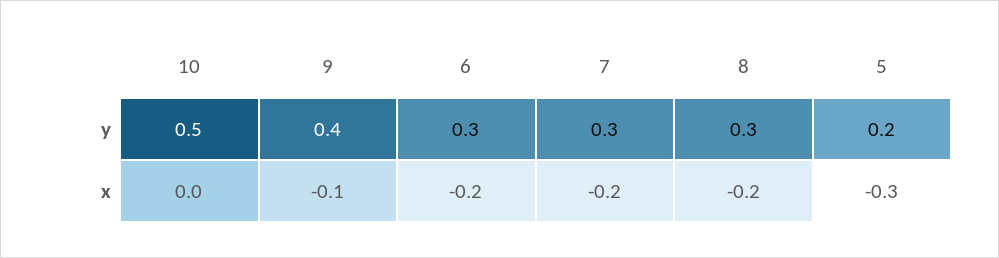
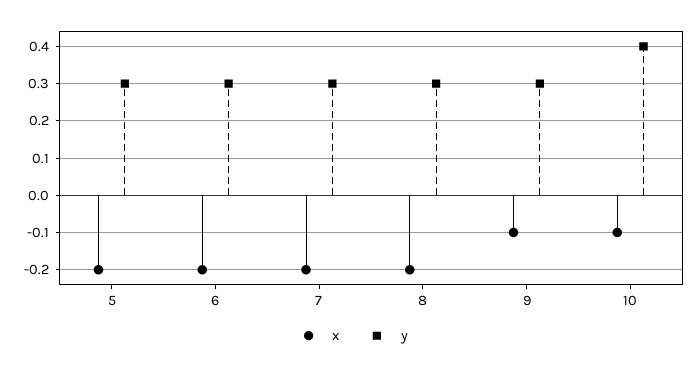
  {
    "y": {
-     "10": 0.5,
+     "10": 0.4,
-     "9": 0.4,
+     "9": 0.3,
      "6": 0.3,
      "7": 0.3,
      "8": 0.3,
-     "5": 0.2
+     "5": 0.3
    },
    "x": {
-     "10": 0,
+     "10": -0.1,
      "9": -0.1,
      "6": -0.2,
      "7": -0.2,
      "8": -0.2,
-     "5": -0.3
+     "5": -0.2
    }
  }

